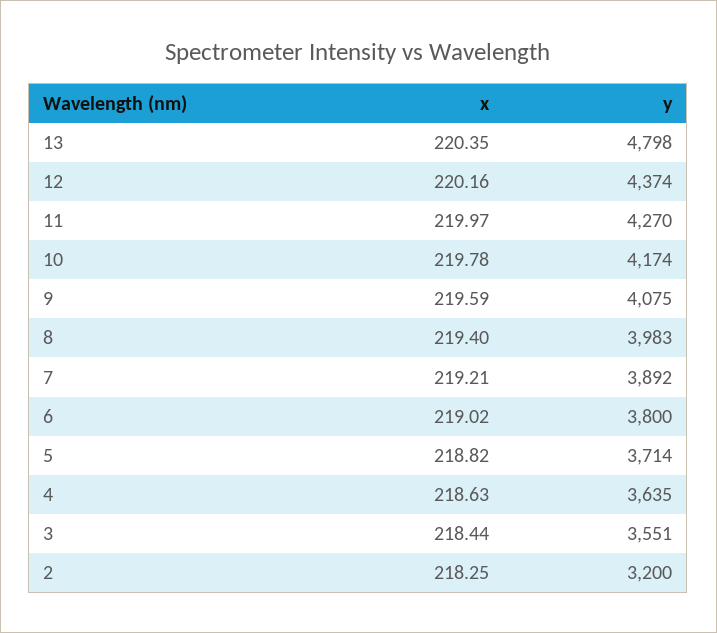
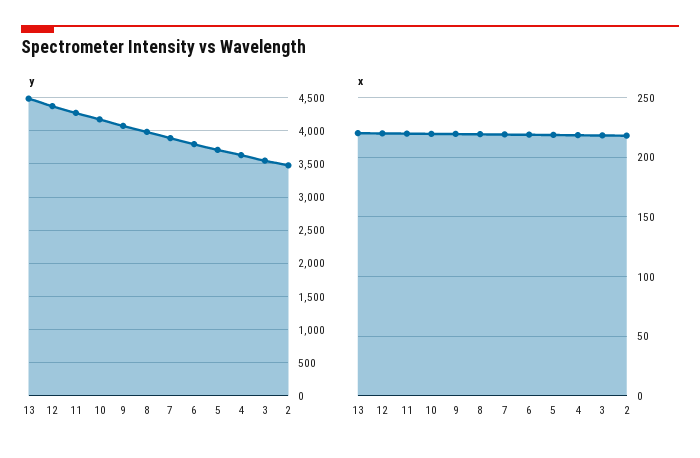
  {
    "x": {
      "13": 220.35,
      "12": 220.16,
      "11": 219.97,
      "10": 219.78,
      "9": 219.59,
      "8": 219.4,
      "7": 219.21,
      "6": 219.02,
      "5": 218.82,
      "4": 218.63,
      "3": 218.44,
      "2": 218.25
    },
    "y": {
-     "13": 4798,
+     "13": 4500,
      "12": 4374,
      "11": 4270,
      "10": 4174,
      "9": 4075,
      "8": 3983,
      "7": 3892,
      "6": 3800,
      "5": 3714,
      "4": 3635,
      "3": 3551,
-     "2": 3200
+     "2": 3500
    }
  }

